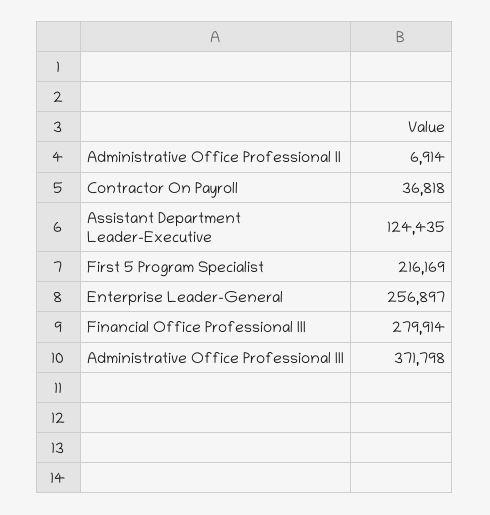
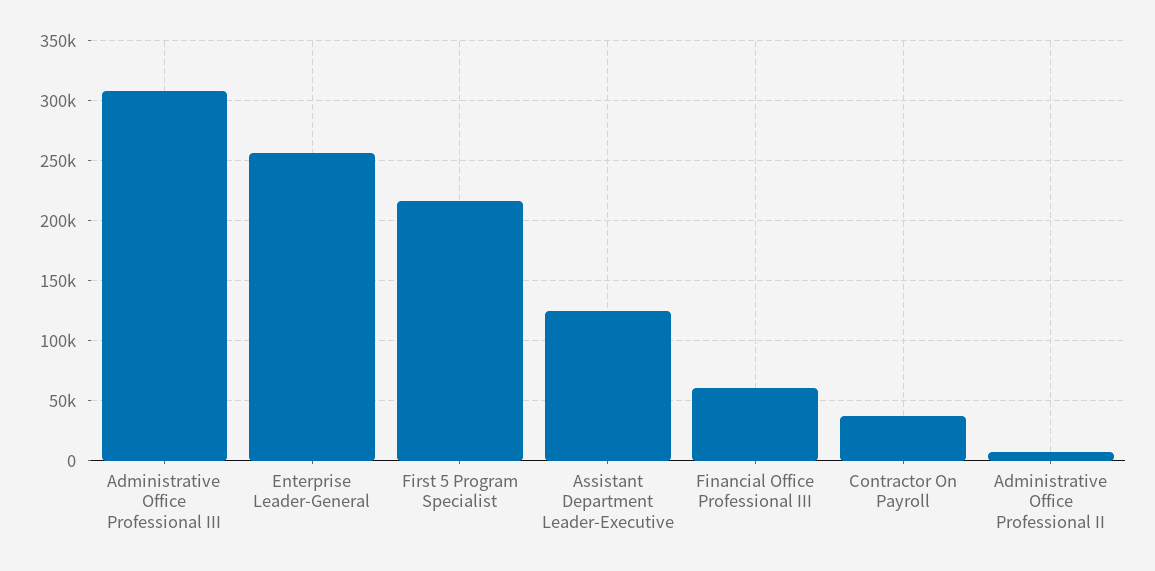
  {
    "Administrative Office Professional II": 6914,
    "Contractor On Payroll": 36818,
    "Assistant Department Leader-Executive": 124435,
    "First 5 Program Specialist": 216169,
    "Enterprise Leader-General": 256897,
-   "Financial Office Professional III": 279914,
+   "Financial Office Professional III": 60000,
-   "Administrative Office Professional III": 371798
+   "Administrative Office Professional III": 310000
  }

